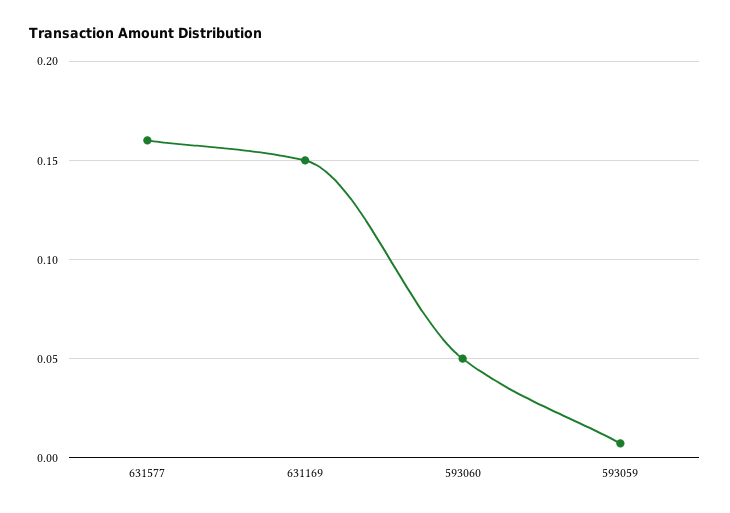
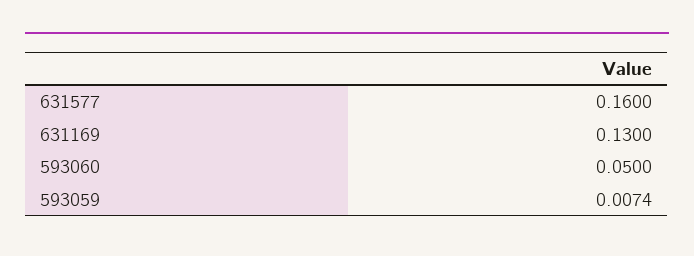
  {
    "631577": 0.16,
-   "631169": 0.15,
+   "631169": 0.13,
    "593060": 0.05,
    "593059": 0.0074
  }

